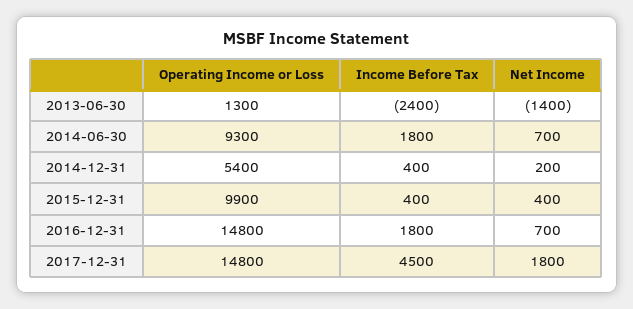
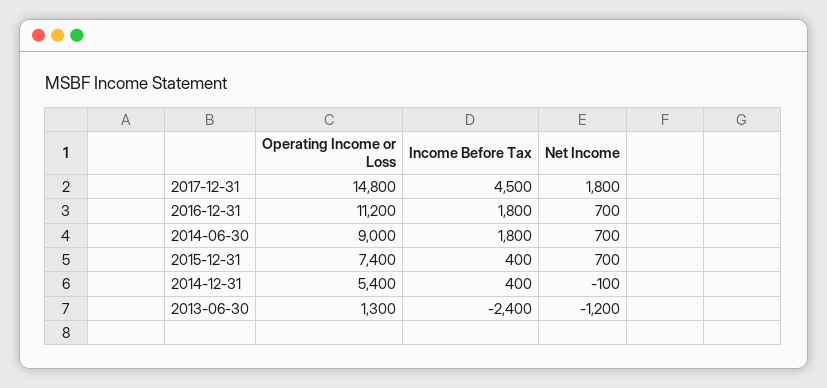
  {
    "Operating Income or Loss": {
      "2013-06-30": 1300,
-     "2014-06-30": 9300,
+     "2014-06-30": 9000,
      "2014-12-31": 5400,
-     "2015-12-31": 9900,
+     "2015-12-31": 7400,
-     "2016-12-31": 14800,
+     "2016-12-31": 11200,
      "2017-12-31": 14800
    },
    "Income Before Tax": {
      "2013-06-30": -2400,
      "2014-06-30": 1800,
      "2014-12-31": 400,
      "2015-12-31": 400,
      "2016-12-31": 1800,
      "2017-12-31": 4500
    },
    "Net Income": {
-     "2013-06-30": -1400,
+     "2013-06-30": -1200,
      "2014-06-30": 700,
-     "2014-12-31": 200,
+     "2014-12-31": -100,
-     "2015-12-31": 400,
+     "2015-12-31": 700,
      "2016-12-31": 700,
      "2017-12-31": 1800
    }
  }

